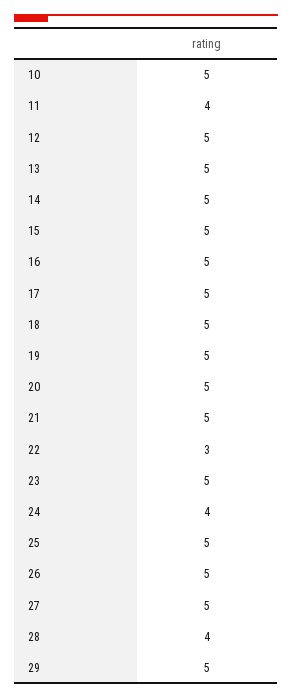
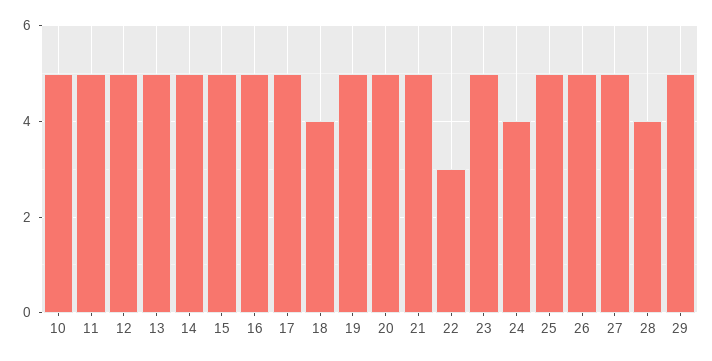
  {
    "10": 5,
-   "11": 4,
+   "11": 5,
    "12": 5,
    "13": 5,
    "14": 5,
    "15": 5,
    "16": 5,
    "17": 5,
-   "18": 5,
+   "18": 4,
    "19": 5,
    "20": 5,
    "21": 5,
    "22": 3,
    "23": 5,
    "24": 4,
    "25": 5,
    "26": 5,
    "27": 5,
    "28": 4,
    "29": 5
  }

